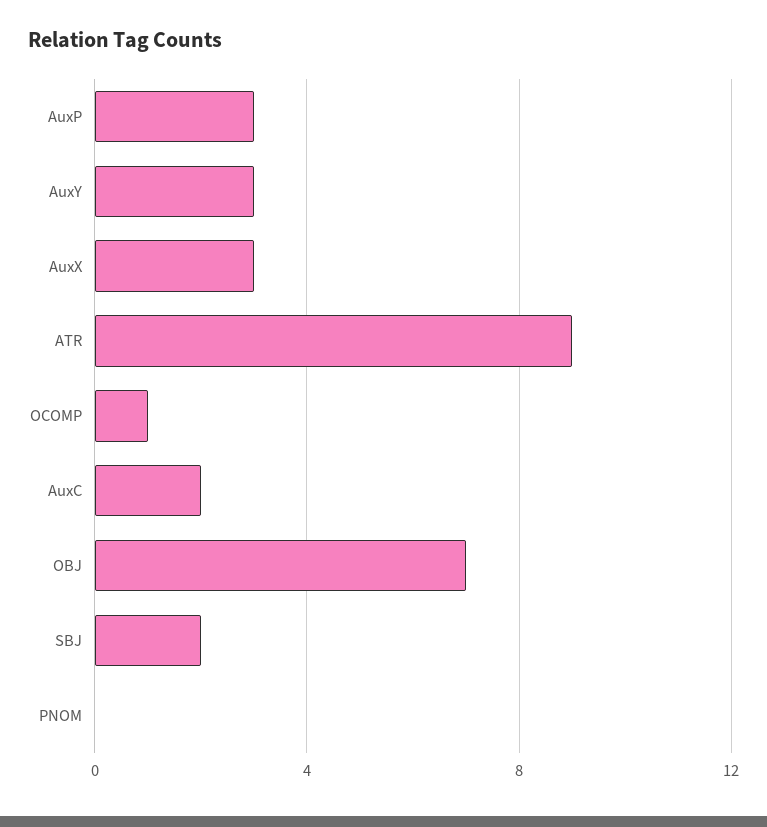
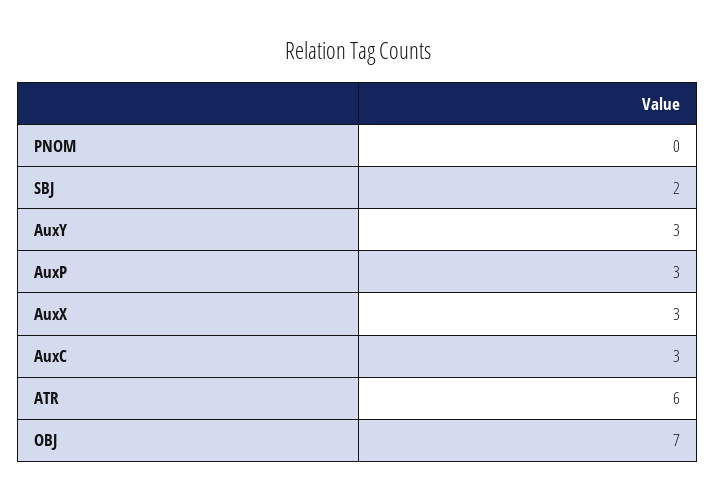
  {
    "AuxP": 3,
    "AuxY": 3,
    "AuxX": 3,
-   "ATR": 9,
+   "ATR": 6,
-   "OCOMP": 1,
-   "AuxC": 2,
+   "AuxC": 3,
    "OBJ": 7,
    "SBJ": 2,
    "PNOM": 0
  }

